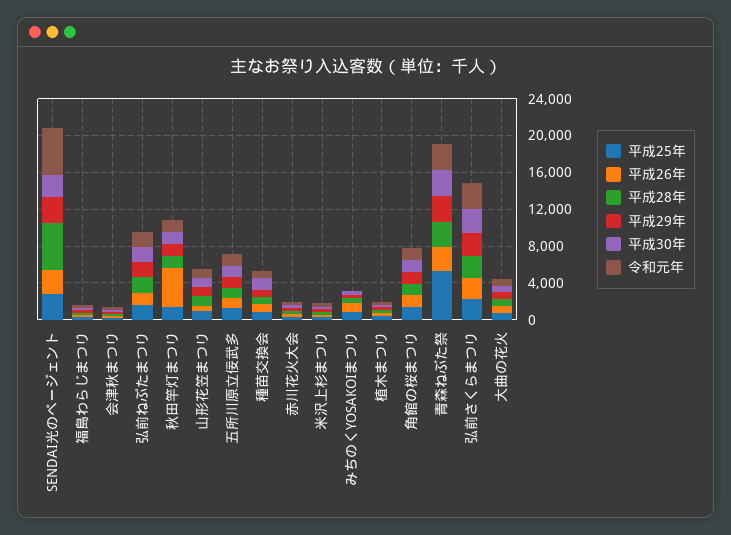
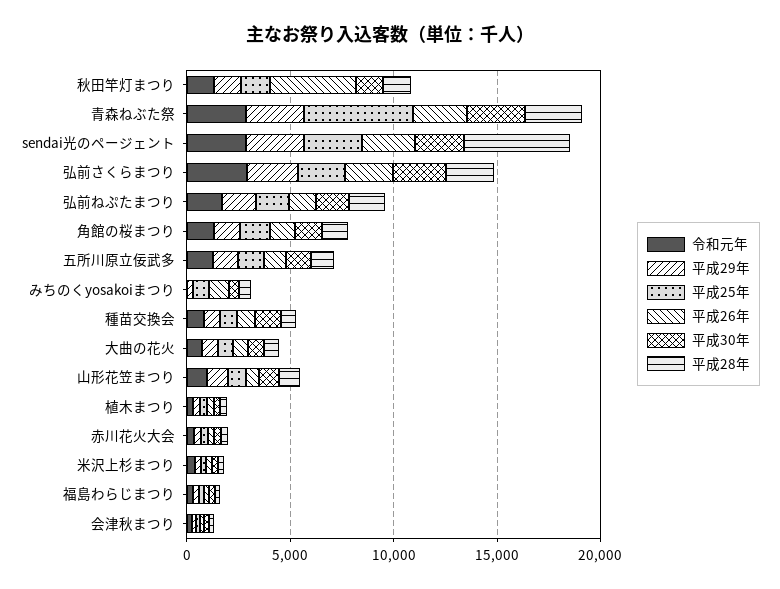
  {
    "平成25年": {
      "SENDAI光のページェント": 3000,
      "福島わらじまつり": 0,
      "会津秋まつり": 0,
      "弘前ねぷたまつり": 2000,
      "秋田竿灯まつり": 1000,
      "山形花笠まつり": 1000,
      "五所川原立佞武多": 1000,
      "種苗交換会": 1000,
      "赤川花火大会": 0,
      "米沢上杉まつり": 0,
      "みちのくYOSAKOIまつり": 1000,
      "植木まつり": 0,
      "角館の桜まつり": 1000,
      "青森ねぶた祭": 5000,
      "弘前さくらまつり": 2000,
      "大曲の花火": 1000
    },
    "平成26年": {
      "SENDAI光のページェント": 3000,
      "福島わらじまつり": 0,
      "会津秋まつり": 0,
      "弘前ねぷたまつり": 1000,
      "秋田竿灯まつり": 4000,
      "山形花笠まつり": 1000,
      "五所川原立佞武多": 1000,
      "種苗交換会": 1000,
      "赤川花火大会": 0,
      "米沢上杉まつり": 0,
      "みちのくYOSAKOIまつり": 1000,
      "植木まつり": 0,
      "角館の桜まつり": 1000,
      "青森ねぶた祭": 3000,
      "弘前さくらまつり": 2000,
      "大曲の花火": 1000
    },
    "平成28年": {
      "SENDAI光のページェント": 5000,
      "福島わらじまつり": 0,
      "会津秋まつり": 0,
      "弘前ねぷたまつり": 2000,
      "秋田竿灯まつり": 1000,
      "山形花笠まつり": 1000,
      "五所川原立佞武多": 1000,
      "種苗交換会": 1000,
      "赤川花火大会": 0,
      "米沢上杉まつり": 0,
      "みちのくYOSAKOIまつり": 1000,
      "植木まつり": 0,
      "角館の桜まつり": 1000,
      "青森ねぶた祭": 3000,
      "弘前さくらまつり": 2000,
      "大曲の花火": 1000
    },
    "平成29年": {
      "SENDAI光のページェント": 3000,
      "福島わらじまつり": 0,
      "会津秋まつり": 0,
      "弘前ねぷたまつり": 2000,
      "秋田竿灯まつり": 1000,
      "山形花笠まつり": 1000,
      "五所川原立佞武多": 1000,
      "種苗交換会": 1000,
      "赤川花火大会": 0,
      "米沢上杉まつり": 0,
      "みちのくYOSAKOIまつり": 0,
      "植木まつり": 0,
      "角館の桜まつり": 1000,
      "青森ねぶた祭": 3000,
      "弘前さくらまつり": 3000,
      "大曲の花火": 1000
    },
    "平成30年": {
      "SENDAI光のページェント": 2000,
      "福島わらじまつり": 0,
      "会津秋まつり": 0,
      "弘前ねぷたまつり": 2000,
      "秋田竿灯まつり": 1000,
      "山形花笠まつり": 1000,
      "五所川原立佞武多": 1000,
      "種苗交換会": 1000,
      "赤川花火大会": 0,
      "米沢上杉まつり": 0,
      "みちのくYOSAKOIまつり": 0,
      "植木まつり": 0,
      "角館の桜まつり": 1000,
      "青森ねぶた祭": 3000,
      "弘前さくらまつり": 3000,
      "大曲の花火": 1000
    },
    "令和元年": {
-     "SENDAI光のページェント": 5000,
+     "SENDAI光のページェント": 3000,
      "福島わらじまつり": 0,
      "会津秋まつり": 0,
      "弘前ねぷたまつり": 2000,
      "秋田竿灯まつり": 1000,
      "山形花笠まつり": 1000,
      "五所川原立佞武多": 1000,
      "種苗交換会": 1000,
      "赤川花火大会": 0,
      "米沢上杉まつり": 0,
      "みちのくYOSAKOIまつり": 0,
      "植木まつり": 0,
      "角館の桜まつり": 1000,
      "青森ねぶた祭": 3000,
      "弘前さくらまつり": 3000,
      "大曲の花火": 1000
    }
  }

